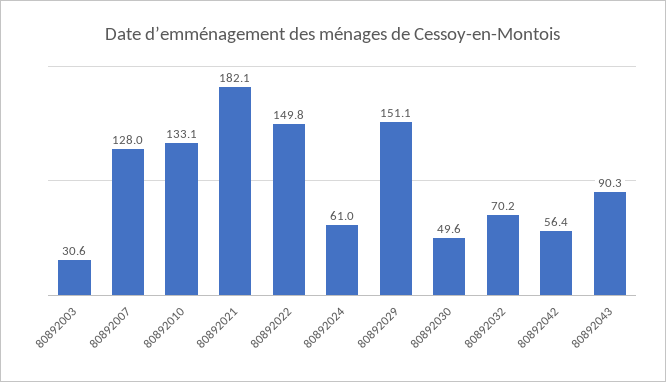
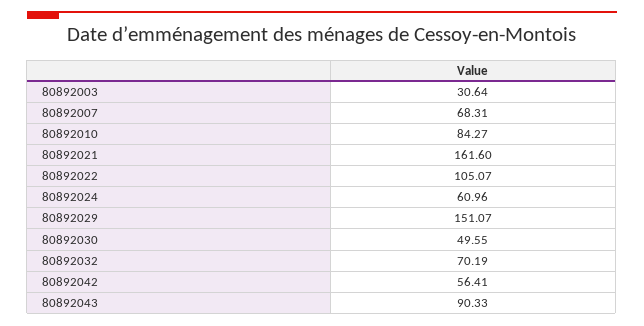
  {
    "80892003": 30.64,
-   "80892007": 128,
+   "80892007": 68.31,
-   "80892010": 133.1,
+   "80892010": 84.27,
-   "80892021": 182.1,
+   "80892021": 161.6,
-   "80892022": 149.8,
+   "80892022": 105.07,
    "80892024": 60.96,
    "80892029": 151.07,
    "80892030": 49.55,
    "80892032": 70.19,
    "80892042": 56.41,
    "80892043": 90.33
  }

